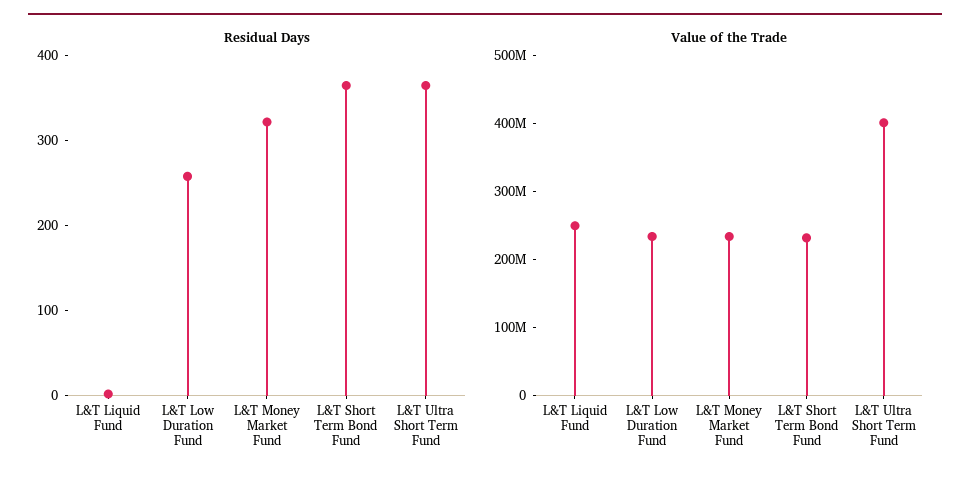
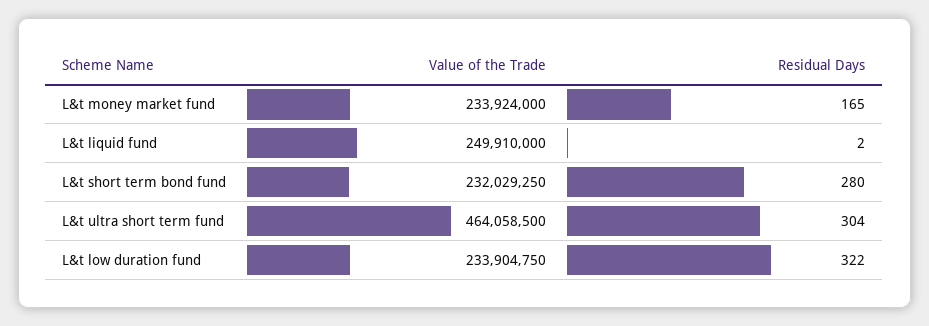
  {
    "Residual Days": {
      "L&T Liquid Fund": 2,
-     "L&T Low Duration Fund": 260,
+     "L&T Low Duration Fund": 322,
-     "L&T Money Market Fund": 320,
+     "L&T Money Market Fund": 165,
-     "L&T Short Term Bond Fund": 360,
+     "L&T Short Term Bond Fund": 280,
-     "L&T Ultra Short Term Fund": 360
+     "L&T Ultra Short Term Fund": 304
    },
    "Value of the Trade": {
      "L&T Liquid Fund": 249910000,
      "L&T Low Duration Fund": 233904750,
      "L&T Money Market Fund": 233924000,
      "L&T Short Term Bond Fund": 232029250,
-     "L&T Ultra Short Term Fund": 400000000
+     "L&T Ultra Short Term Fund": 464058500
    }
  }

